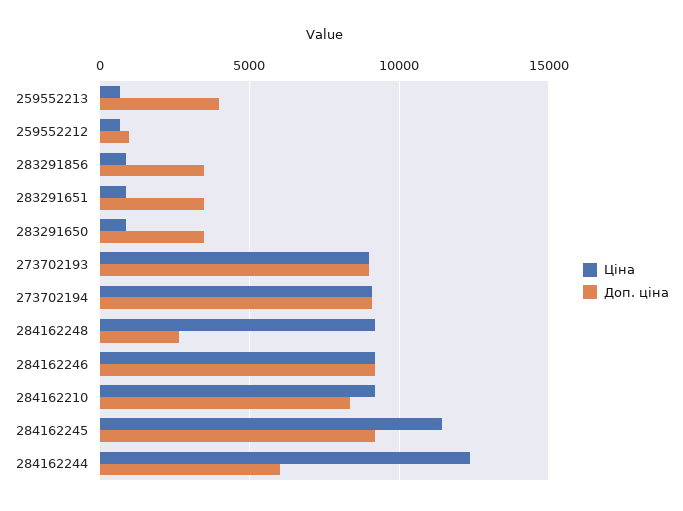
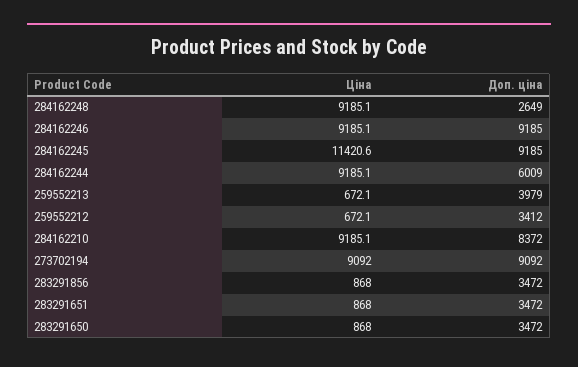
  {
    "Ціна": {
      "259552213": 672.1,
      "259552212": 672.1,
      "283291856": 868,
      "283291651": 868,
      "283291650": 868,
-     "273702193": 9000,
      "273702194": 9092,
      "284162248": 9185.1,
      "284162246": 9185.1,
      "284162210": 9185.1,
      "284162245": 11420.6,
-     "284162244": 12500
+     "284162244": 9185.1
    },
    "Доп. ціна": {
      "259552213": 3979,
-     "259552212": 1000,
+     "259552212": 3412,
      "283291856": 3472,
      "283291651": 3472,
      "283291650": 3472,
-     "273702193": 9000,
      "273702194": 9092,
      "284162248": 2649,
      "284162246": 9185,
      "284162210": 8372,
      "284162245": 9185,
      "284162244": 6009
    }
  }

